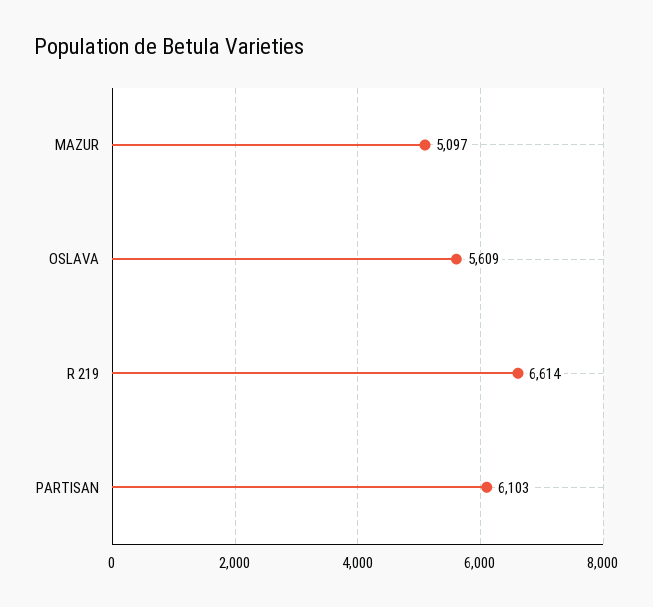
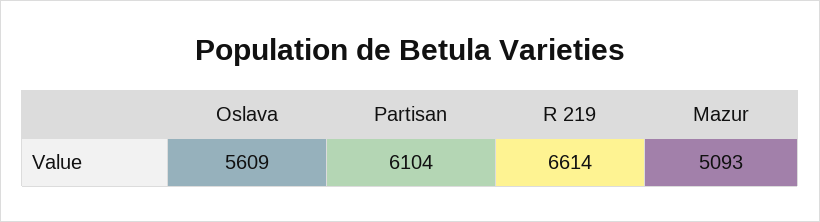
  {
-   "MAZUR": 5097,
+   "MAZUR": 5093,
    "OSLAVA": 5609,
    "R 219": 6614,
-   "PARTISAN": 6103
+   "PARTISAN": 6104
  }

